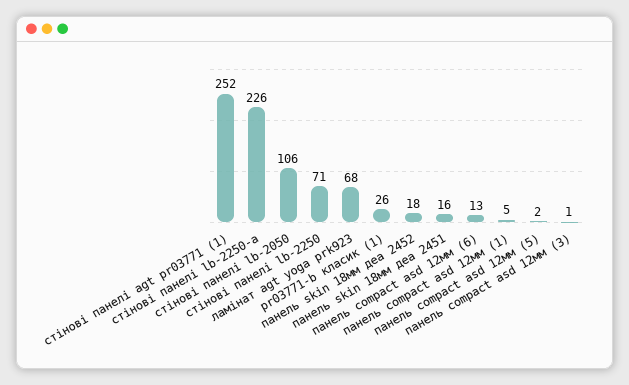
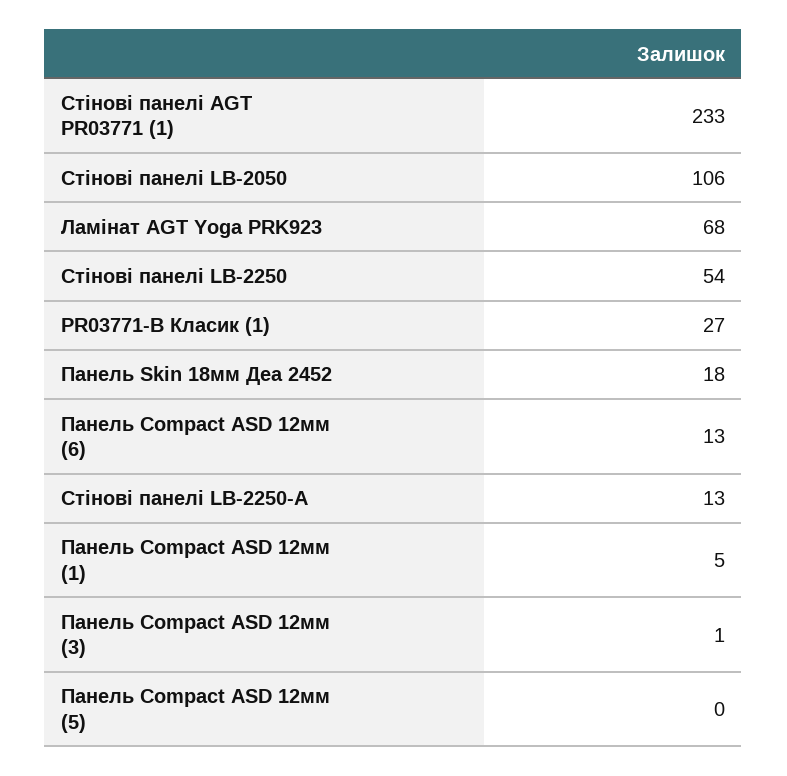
  {
-   "стінові панелі agt pr03771 (1)": 252,
+   "стінові панелі agt pr03771 (1)": 233,
-   "стінові панелі lb-2250-а": 226,
+   "стінові панелі lb-2250-а": 13,
    "стінові панелі lb-2050": 106,
-   "стінові панелі lb-2250": 71,
+   "стінові панелі lb-2250": 54,
    "ламінат agt yoga prk923": 68,
-   "pr03771-b класик (1)": 26,
+   "pr03771-b класик (1)": 27,
    "панель skin 18мм деа 2452": 18,
-   "панель skin 18мм деа 2451": 16,
    "панель compact asd 12мм (6)": 13,
    "панель compact asd 12мм (1)": 5,
-   "панель compact asd 12мм (5)": 2,
+   "панель compact asd 12мм (5)": 0,
    "панель compact asd 12мм (3)": 1
  }

